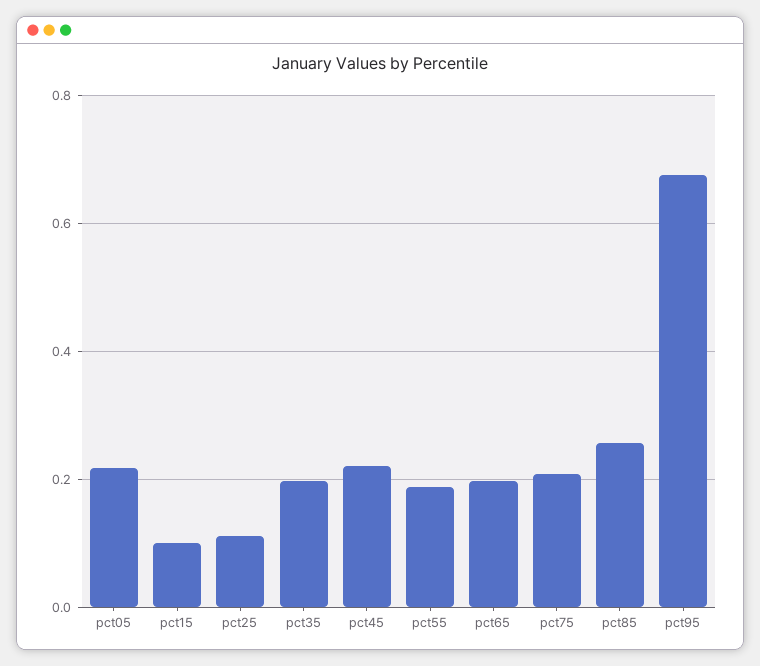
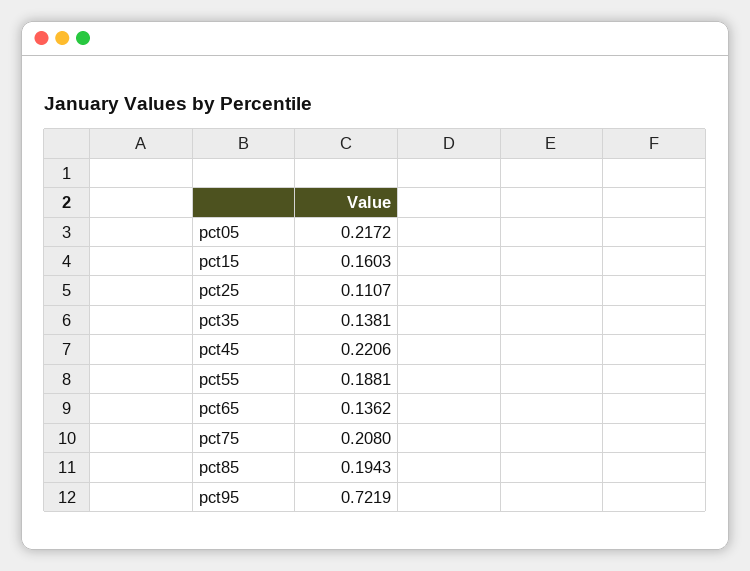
  {
    "pct05": 0.2172,
-   "pct15": 0.1,
+   "pct15": 0.1603,
    "pct25": 0.1107,
-   "pct35": 0.2,
+   "pct35": 0.1381,
    "pct45": 0.2206,
    "pct55": 0.1881,
-   "pct65": 0.2,
+   "pct65": 0.1362,
    "pct75": 0.208,
-   "pct85": 0.26,
+   "pct85": 0.1943,
-   "pct95": 0.68
+   "pct95": 0.7219
  }

